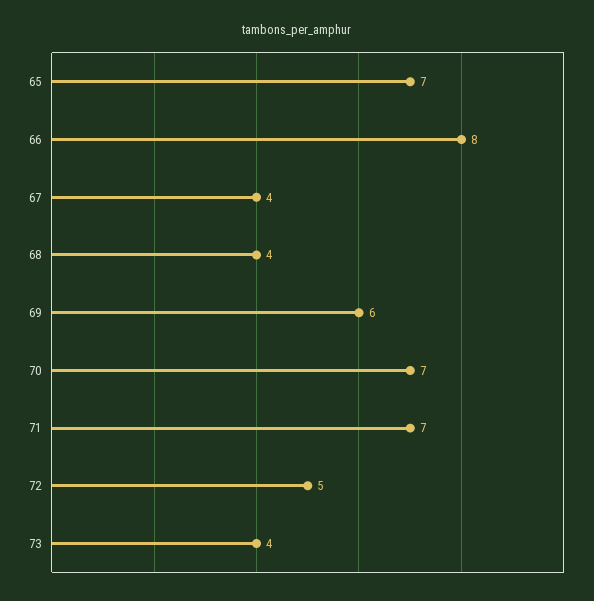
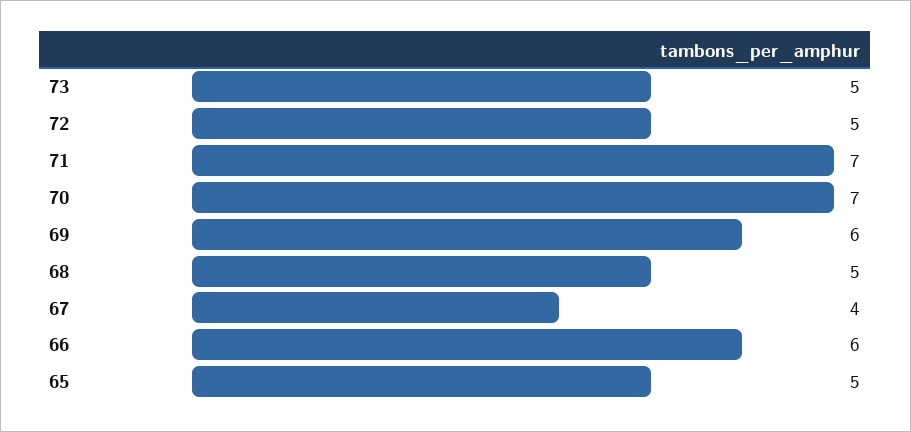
  {
-   "65": 7,
+   "65": 5,
-   "66": 8,
+   "66": 6,
    "67": 4,
-   "68": 4,
+   "68": 5,
    "69": 6,
    "70": 7,
    "71": 7,
    "72": 5,
-   "73": 4
+   "73": 5
  }

